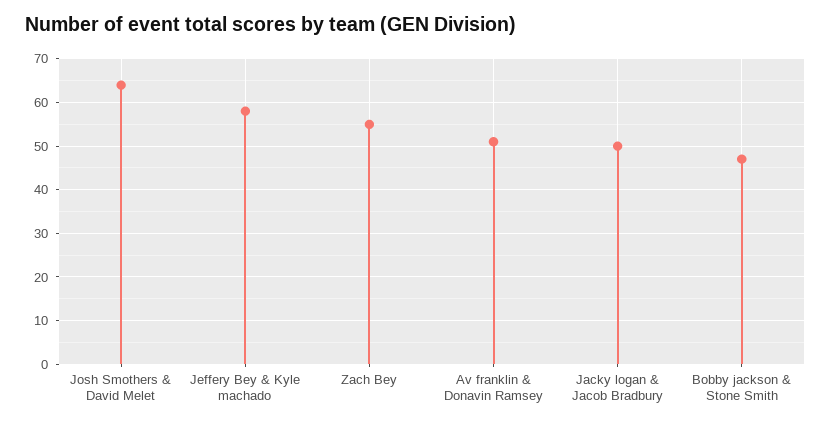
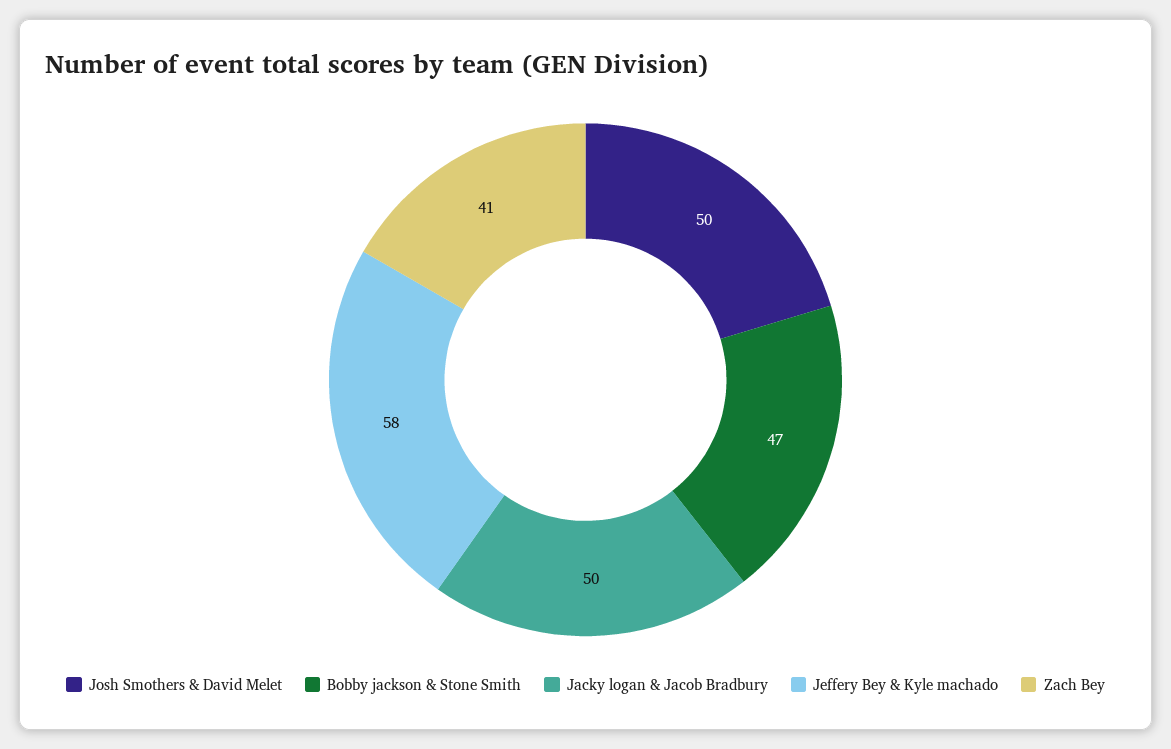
  {
-   "Josh Smothers & David Melet": 65,
+   "Josh Smothers & David Melet": 50,
    "Jeffery Bey & Kyle machado": 58,
-   "Zach Bey": 55,
+   "Zach Bey": 41,
-   "Av franklin & Donavin Ramsey": 50,
    "Jacky logan & Jacob Bradbury": 50,
    "Bobby jackson & Stone Smith": 47
  }

